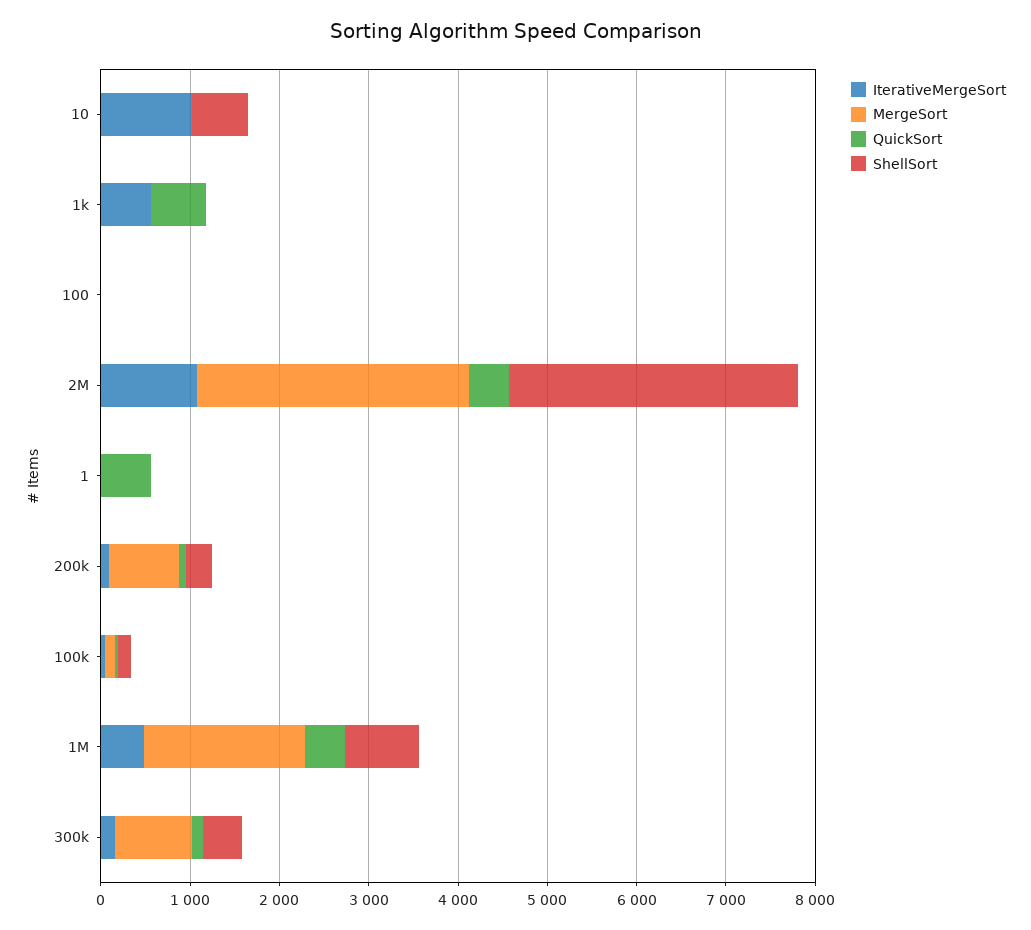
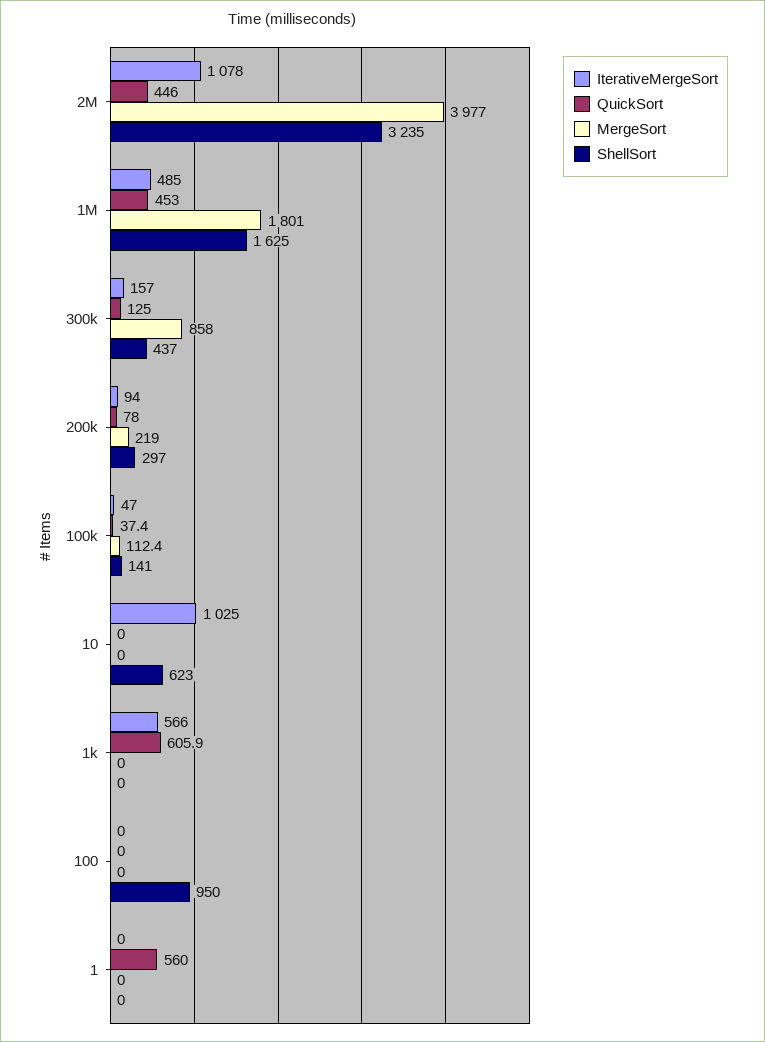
  {
    "IterativeMergeSort": {
      "10": 1025,
      "1k": 566,
      "100": 0,
      "2M": 1078,
      "1": 0,
      "200k": 94,
      "100k": 47,
      "1M": 485,
      "300k": 157
    },
    "MergeSort": {
      "10": 0,
      "1k": 0,
      "100": 0,
-     "2M": 3000,
+     "2M": 3977,
      "1": 0,
-     "200k": 800,
+     "200k": 219,
      "100k": 112.4,
      "1M": 1801,
      "300k": 858
    },
    "QuickSort": {
      "10": 0,
      "1k": 605.9,
      "100": 0,
      "2M": 446,
      "1": 560,
      "200k": 78,
      "100k": 37.4,
      "1M": 453,
      "300k": 125
    },
    "ShellSort": {
      "10": 623,
      "1k": 0,
-     "100": 0,
+     "100": 950,
      "2M": 3235,
      "1": 0,
      "200k": 297,
      "100k": 141,
-     "1M": 800,
+     "1M": 1625,
      "300k": 437
    }
  }

